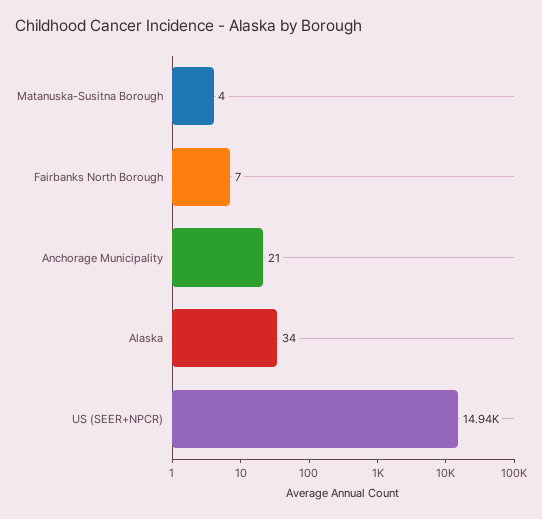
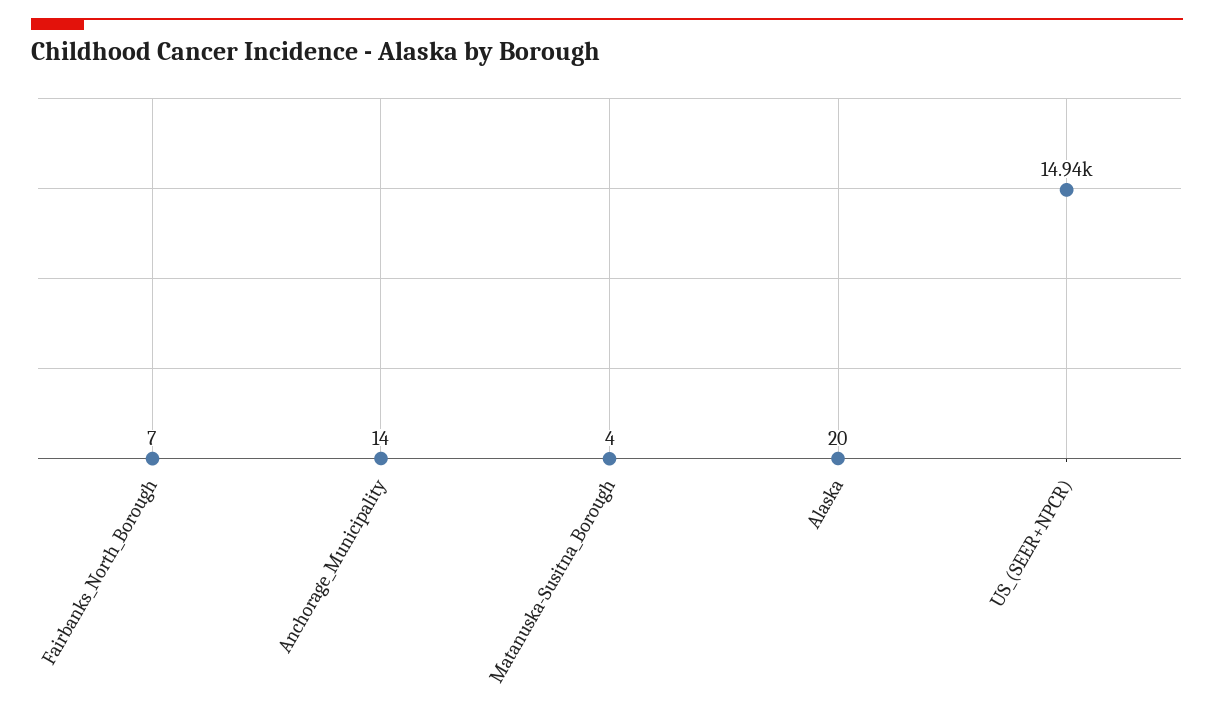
  {
    "Matanuska-Susitna Borough": 4,
    "Fairbanks North Borough": 7,
-   "Anchorage Municipality": 21,
+   "Anchorage Municipality": 14,
-   "Alaska": 34,
+   "Alaska": 20,
    "US (SEER+NPCR)": 14940
  }

